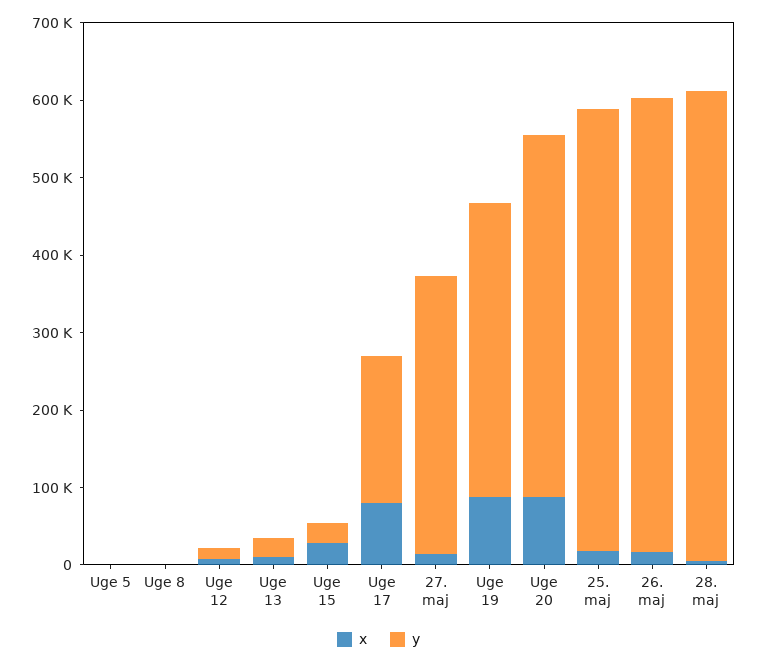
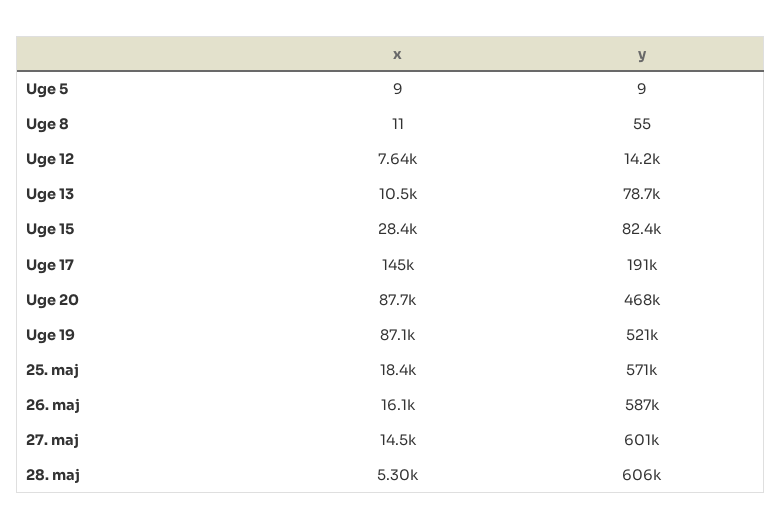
  {
    "x": {
      "Uge 5": 9,
      "Uge 8": 11,
      "Uge 12": 7640,
      "Uge 13": 10500,
      "Uge 15": 28400,
-     "Uge 17": 80000,
+     "Uge 17": 145000,
      "27. maj": 14500,
      "Uge 19": 87100,
      "Uge 20": 87700,
      "25. maj": 18400,
      "26. maj": 16100,
      "28. maj": 5300
    },
    "y": {
      "Uge 5": 9,
      "Uge 8": 55,
      "Uge 12": 14200,
-     "Uge 13": 20000,
+     "Uge 13": 78700,
-     "Uge 15": 20000,
+     "Uge 15": 82400,
      "Uge 17": 191000,
-     "27. maj": 360000,
+     "27. maj": 601000,
-     "Uge 19": 380000,
+     "Uge 19": 521000,
      "Uge 20": 468000,
      "25. maj": 571000,
      "26. maj": 587000,
      "28. maj": 606000
    }
  }

